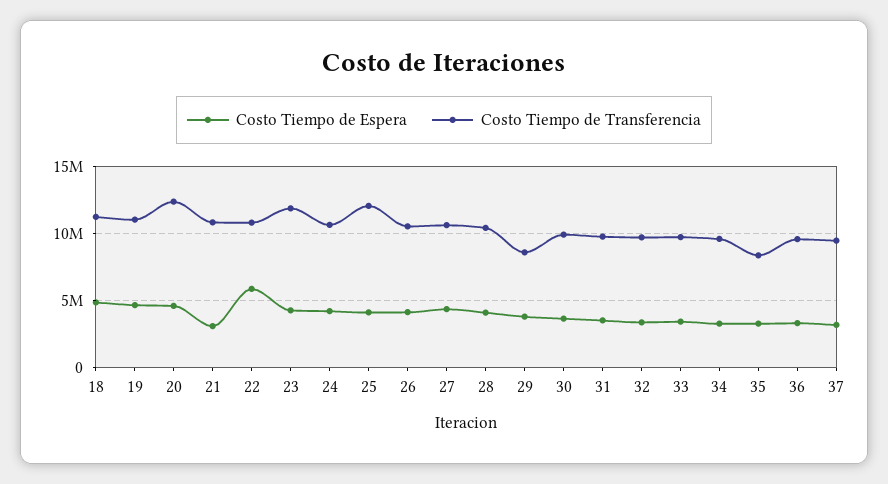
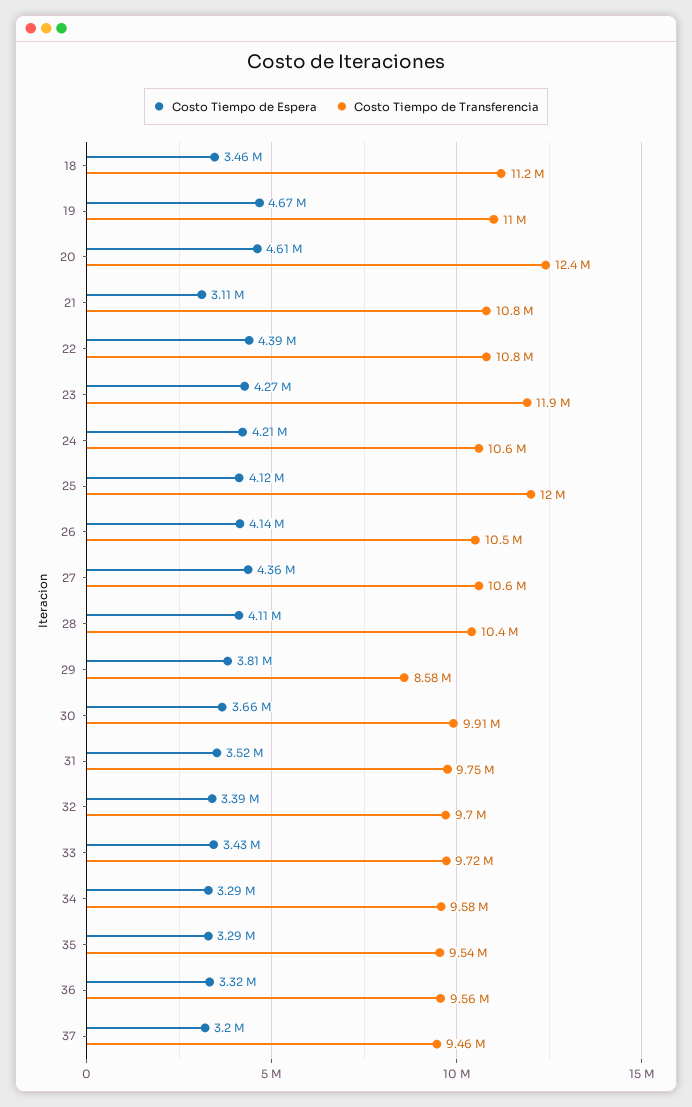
  {
    "Costo Tiempo de Espera": {
-     "18": 5000000,
+     "18": 3460000,
      "19": 4670000,
      "20": 4610000,
      "21": 3110000,
-     "22": 6000000,
+     "22": 4390000,
      "23": 4270000,
      "24": 4210000,
      "25": 4120000,
      "26": 4140000,
      "27": 4360000,
      "28": 4110000,
      "29": 3810000,
      "30": 3660000,
      "31": 3520000,
      "32": 3390000,
      "33": 3430000,
      "34": 3290000,
      "35": 3290000,
      "36": 3320000,
      "37": 3200000
    },
    "Costo Tiempo de Transferencia": {
      "18": 11200000,
      "19": 11000000,
      "20": 12400000,
      "21": 10800000,
      "22": 10800000,
      "23": 11900000,
      "24": 10600000,
      "25": 12000000,
      "26": 10500000,
      "27": 10600000,
      "28": 10400000,
      "29": 8580000,
      "30": 9910000,
      "31": 9750000,
      "32": 9700000,
      "33": 9720000,
      "34": 9580000,
-     "35": 8500000,
+     "35": 9540000,
      "36": 9560000,
      "37": 9460000
    }
  }

